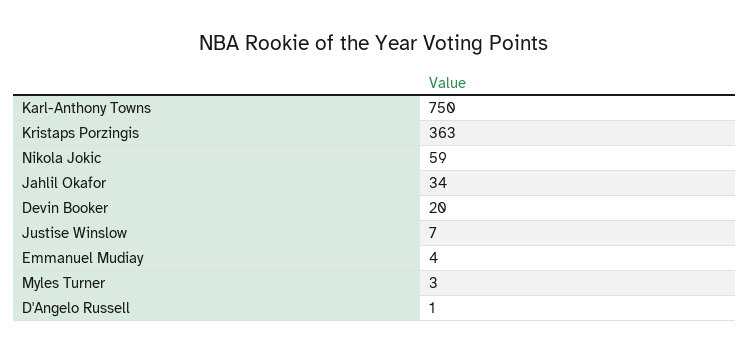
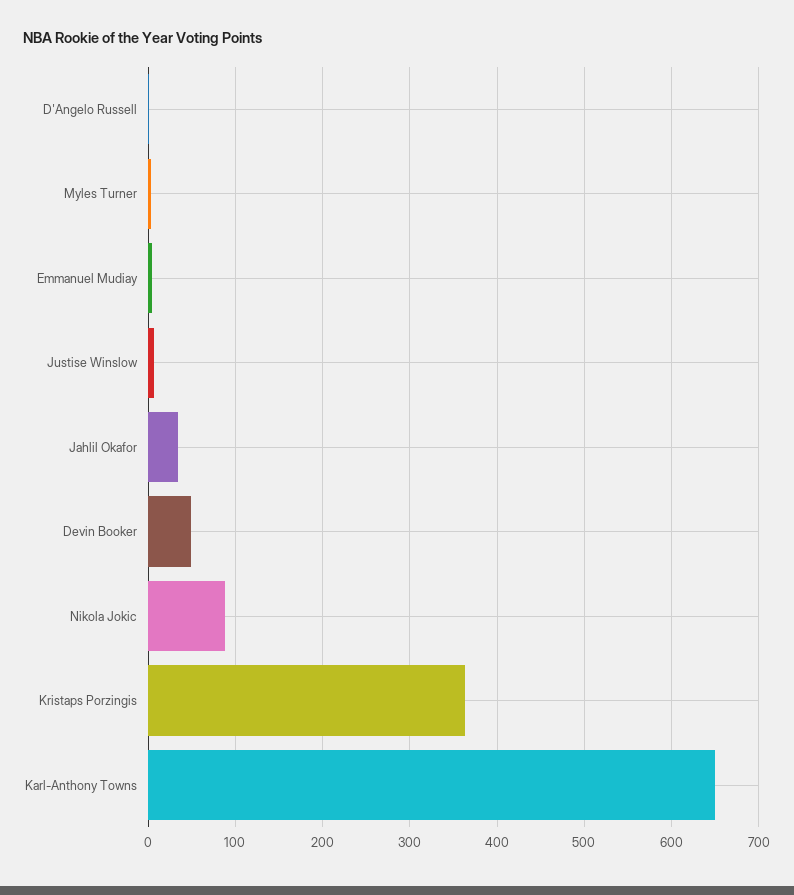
  {
-   "Karl-Anthony Towns": 750,
+   "Karl-Anthony Towns": 650,
    "Kristaps Porzingis": 363,
-   "Nikola Jokic": 59,
+   "Nikola Jokic": 90,
    "Jahlil Okafor": 34,
-   "Devin Booker": 20,
+   "Devin Booker": 50,
    "Justise Winslow": 7,
    "Emmanuel Mudiay": 4,
    "Myles Turner": 3,
    "D'Angelo Russell": 1
  }

